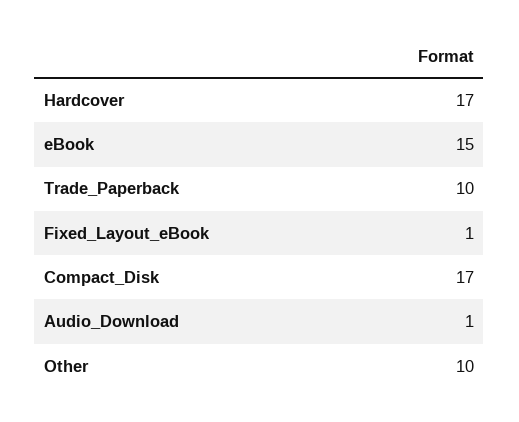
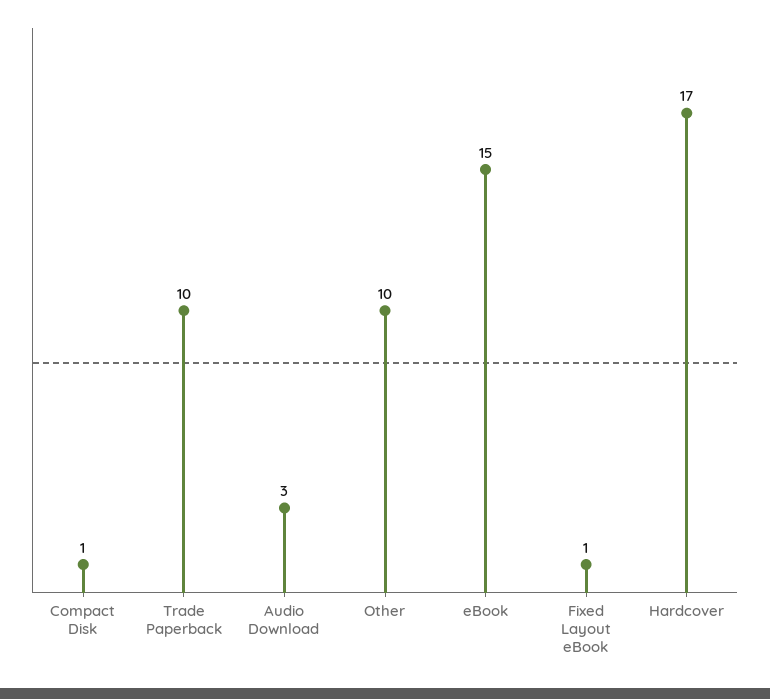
  {
    "Hardcover": 17,
    "eBook": 15,
    "Trade_Paperback": 10,
    "Fixed_Layout_eBook": 1,
-   "Compact_Disk": 17,
+   "Compact_Disk": 1,
-   "Audio_Download": 1,
+   "Audio_Download": 3,
    "Other": 10
  }

